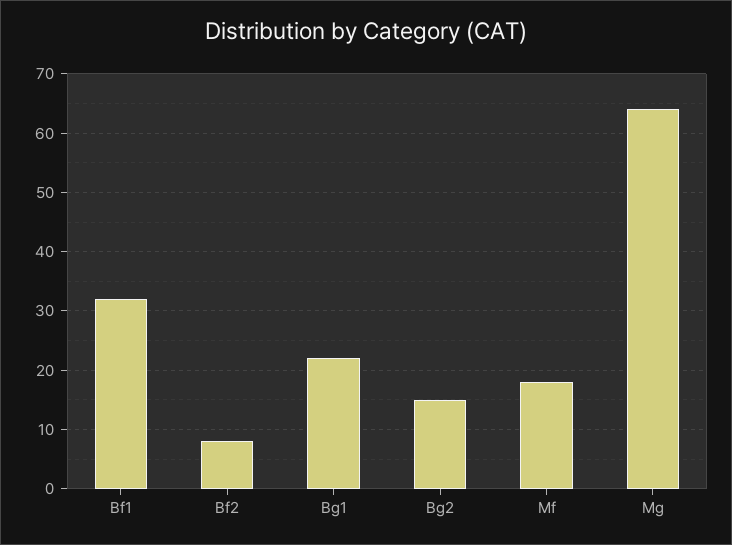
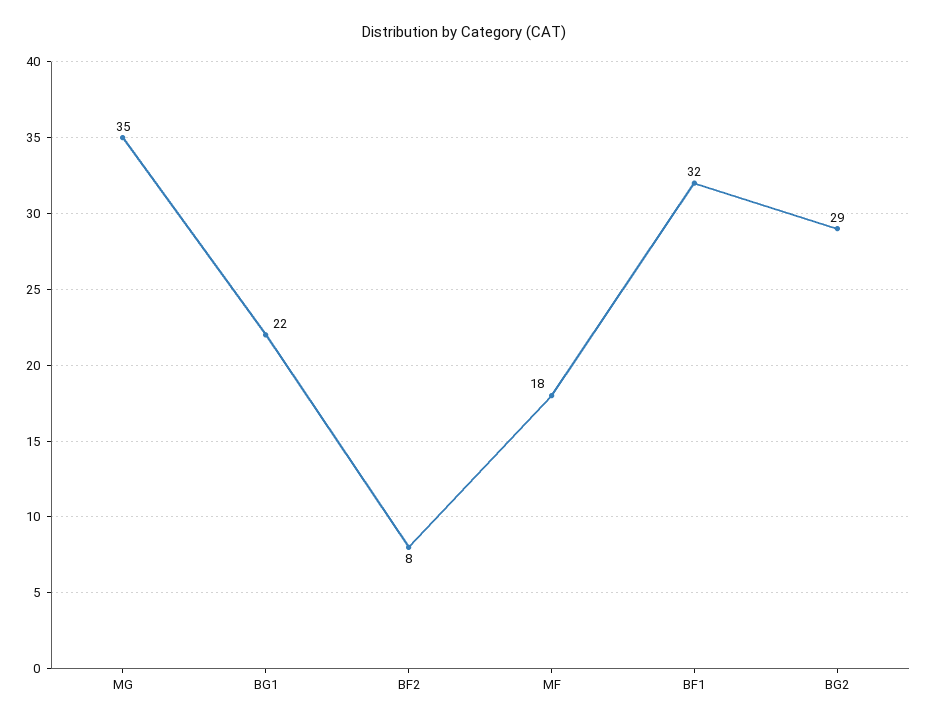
  {
    "Bf1": 32,
    "Bf2": 8,
    "Bg1": 22,
-   "Bg2": 15,
+   "Bg2": 29,
    "Mf": 18,
-   "Mg": 65
+   "Mg": 35
  }

